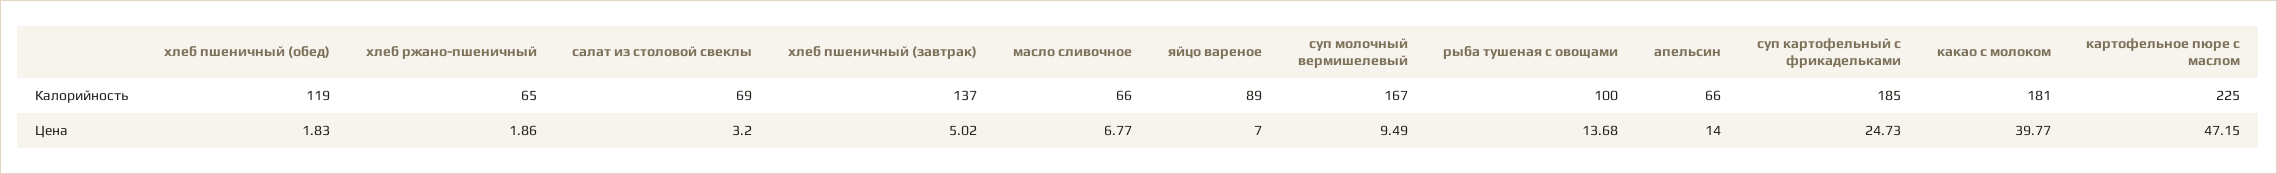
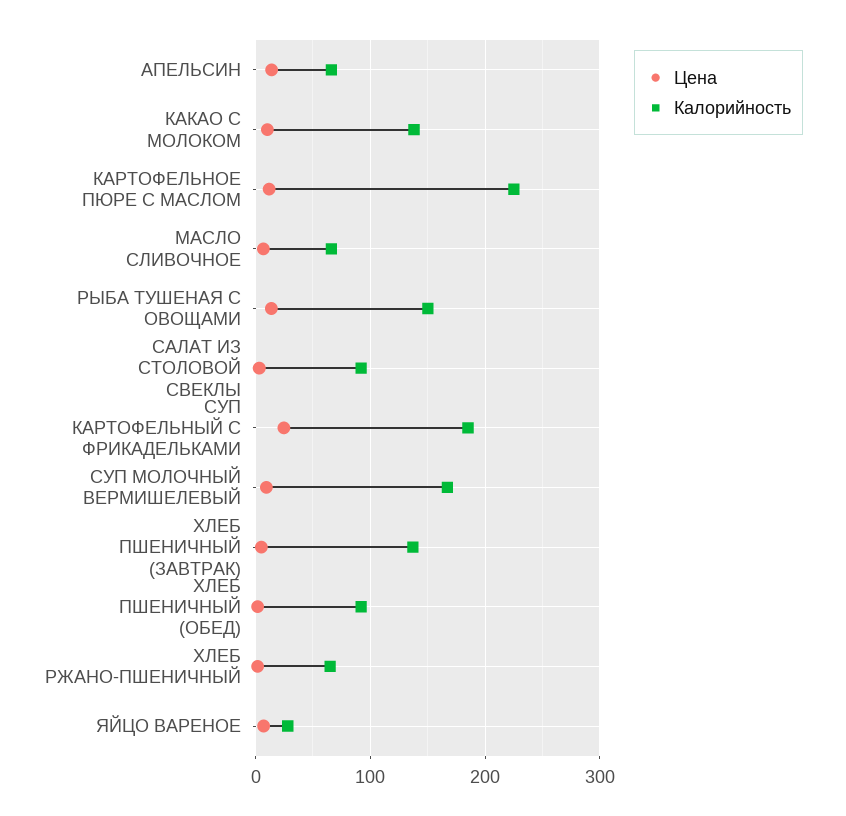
  {
    "Калорийность": {
-     "хлеб пшеничный (обед)": 119,
+     "хлеб пшеничный (обед)": 90,
      "хлеб ржано-пшеничный": 65,
-     "салат из столовой свеклы": 69,
+     "салат из столовой свеклы": 90,
      "хлеб пшеничный (завтрак)": 137,
      "масло сливочное": 66,
-     "яйцо вареное": 89,
+     "яйцо вареное": 30,
      "суп молочный вермишелевый": 167,
-     "рыба тушеная с овощами": 100,
+     "рыба тушеная с овощами": 150,
      "апельсин": 66,
      "суп картофельный с фрикадельками": 185,
-     "какао с молоком": 181,
+     "какао с молоком": 140,
      "картофельное пюре с маслом": 225
    },
    "Цена": {
      "хлеб пшеничный (обед)": 1.83,
      "хлеб ржано-пшеничный": 1.86,
      "салат из столовой свеклы": 3.2,
      "хлеб пшеничный (завтрак)": 5.02,
      "масло сливочное": 6.77,
      "яйцо вареное": 7,
      "суп молочный вермишелевый": 9.49,
      "рыба тушеная с овощами": 13.68,
      "апельсин": 14,
      "суп картофельный с фрикадельками": 24.73,
-     "какао с молоком": 39.77,
+     "какао с молоком": 10,
-     "картофельное пюре с маслом": 47.15
+     "картофельное пюре с маслом": 10
    }
  }

